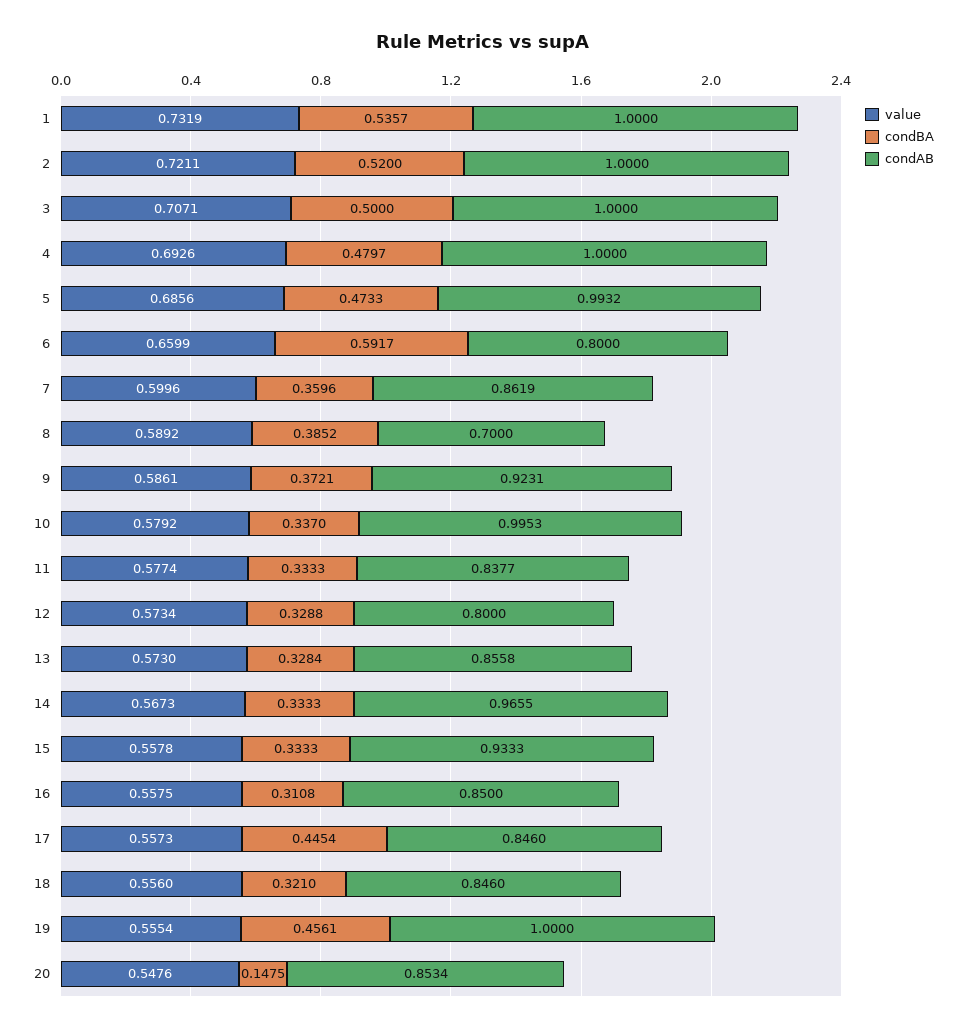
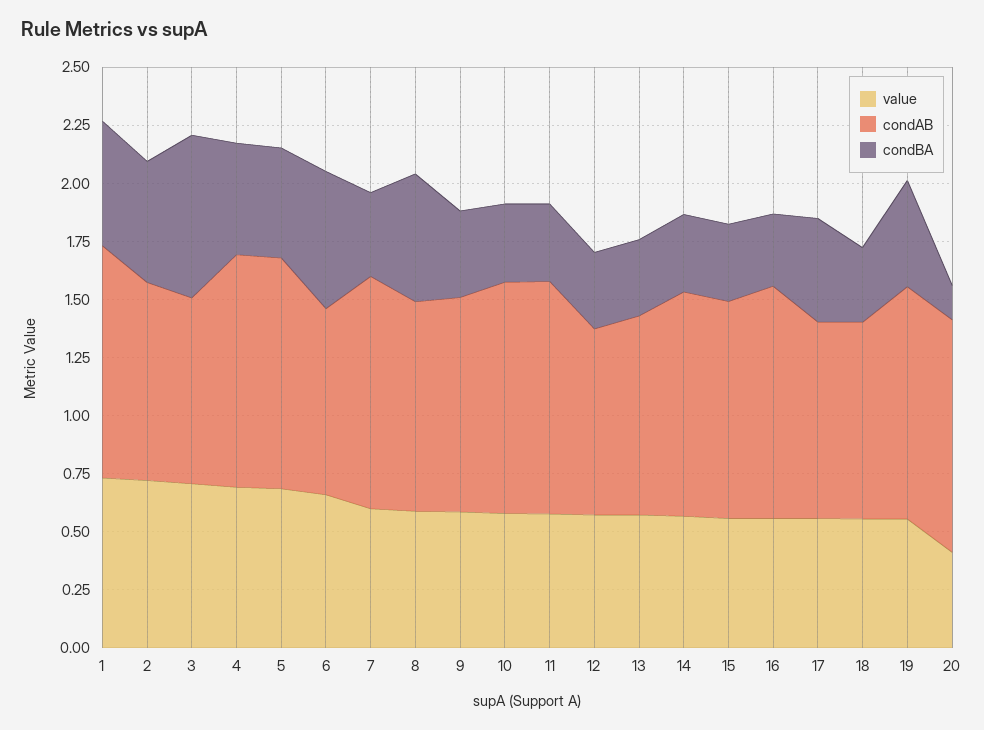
  {
    "value": {
      "1": 0.7319,
      "2": 0.7211,
      "3": 0.7071,
      "4": 0.6926,
      "5": 0.6856,
      "6": 0.6599,
      "7": 0.5996,
      "8": 0.5892,
      "9": 0.5861,
      "10": 0.5792,
      "11": 0.5774,
      "12": 0.5734,
      "13": 0.573,
      "14": 0.5673,
      "15": 0.5578,
      "16": 0.5575,
      "17": 0.5573,
      "18": 0.556,
      "19": 0.5554,
-     "20": 0.5476
+     "20": 0.4
    },
    "condBA": {
      "1": 0.5357,
      "2": 0.52,
-     "3": 0.5,
+     "3": 0.7,
      "4": 0.4797,
      "5": 0.4733,
      "6": 0.5917,
      "7": 0.3596,
-     "8": 0.3852,
+     "8": 0.55,
      "9": 0.3721,
      "10": 0.337,
      "11": 0.3333,
      "12": 0.3288,
      "13": 0.3284,
      "14": 0.3333,
      "15": 0.3333,
      "16": 0.3108,
      "17": 0.4454,
      "18": 0.321,
      "19": 0.4561,
      "20": 0.1475
    },
    "condAB": {
      "1": 1,
-     "2": 1,
+     "2": 0.85,
-     "3": 1,
+     "3": 0.8,
      "4": 1,
      "5": 0.9932,
      "6": 0.8,
-     "7": 0.8619,
+     "7": 1,
-     "8": 0.7,
+     "8": 0.9,
      "9": 0.9231,
      "10": 0.9953,
-     "11": 0.8377,
+     "11": 1,
      "12": 0.8,
      "13": 0.8558,
      "14": 0.9655,
      "15": 0.9333,
-     "16": 0.85,
+     "16": 1,
      "17": 0.846,
      "18": 0.846,
      "19": 1,
-     "20": 0.8534
+     "20": 1
    }
  }

